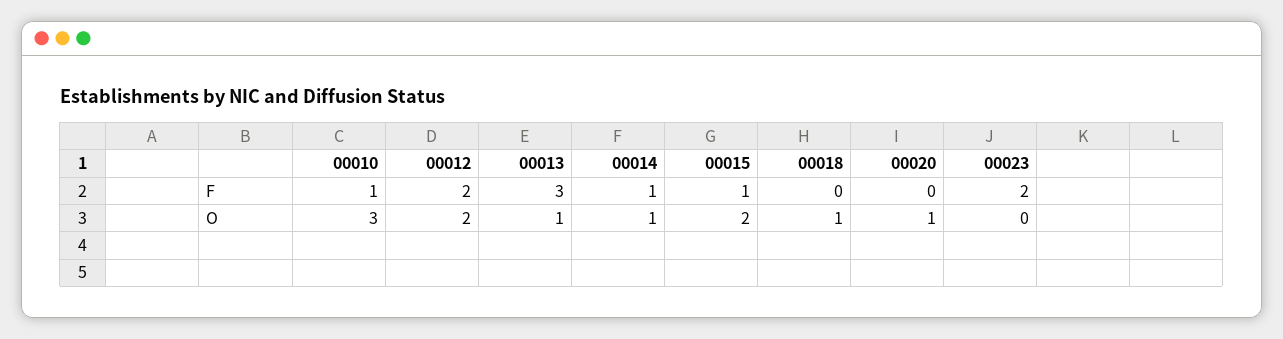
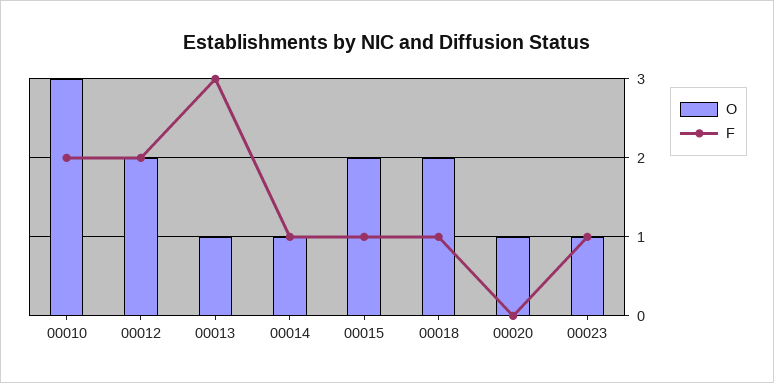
  {
    "F": {
-     "00010": 1,
+     "00010": 2,
      "00012": 2,
      "00013": 3,
      "00014": 1,
      "00015": 1,
-     "00018": 0,
+     "00018": 1,
      "00020": 0,
-     "00023": 2
+     "00023": 1
    },
    "O": {
      "00010": 3,
      "00012": 2,
      "00013": 1,
      "00014": 1,
      "00015": 2,
-     "00018": 1,
+     "00018": 2,
      "00020": 1,
-     "00023": 0
+     "00023": 1
    }
  }

